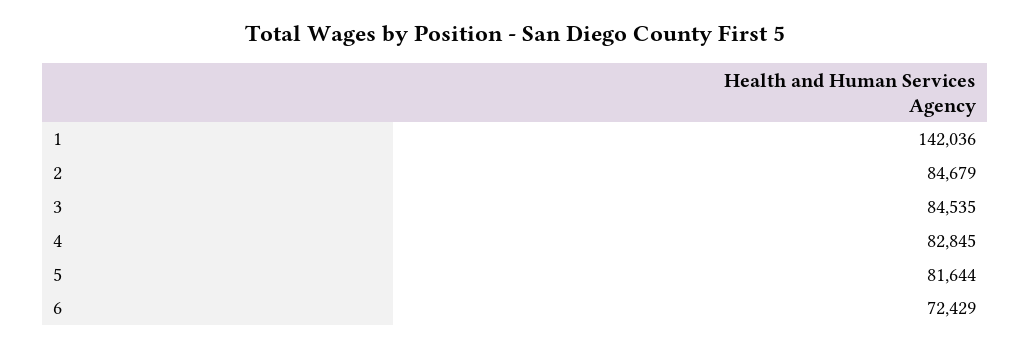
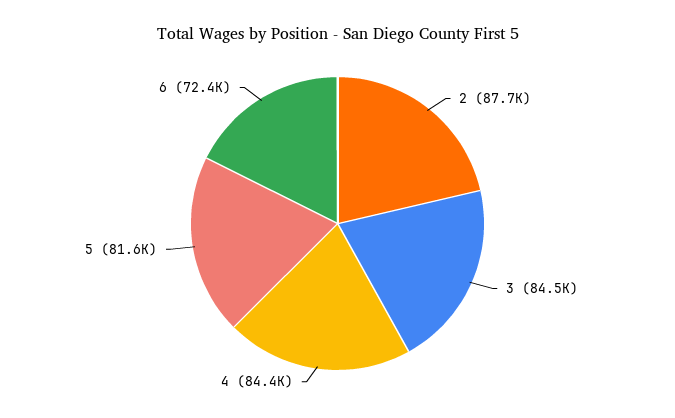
  {
-   "1": 142036,
-   "2": 84679,
+   "2": 87700,
    "3": 84535,
-   "4": 82845,
+   "4": 84400,
    "5": 81644,
    "6": 72429
  }

